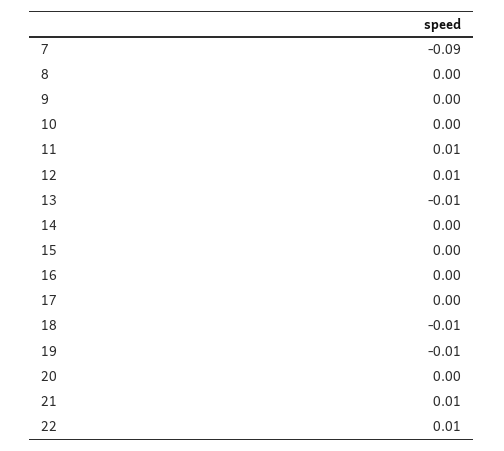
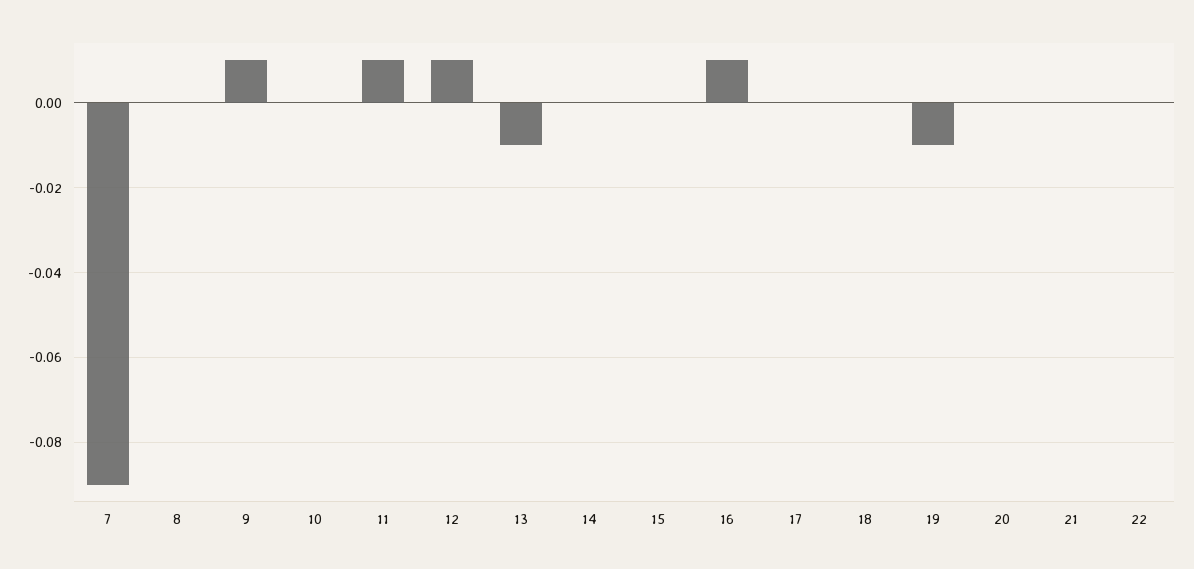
  {
    "7": -0.09,
    "8": 0,
-   "9": 0,
+   "9": 0.01,
    "10": 0,
    "11": 0.01,
    "12": 0.01,
    "13": -0.01,
    "14": 0,
    "15": 0,
-   "16": 0,
+   "16": 0.01,
    "17": 0,
-   "18": -0.01,
+   "18": 0,
    "19": -0.01,
    "20": 0,
-   "21": 0.01,
+   "21": 0,
-   "22": 0.01
+   "22": 0
  }

